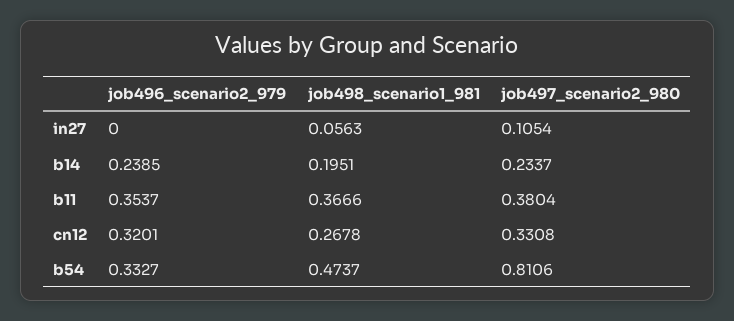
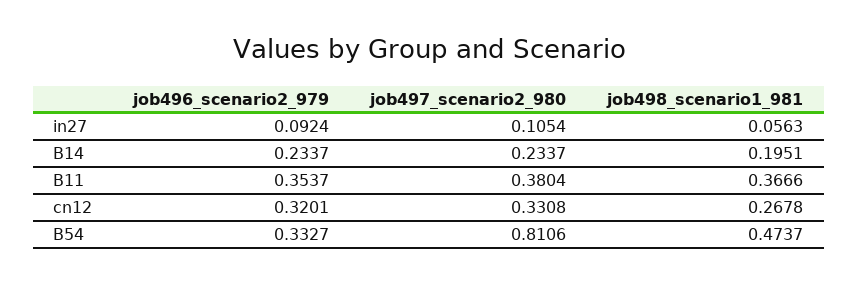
  {
    "job496_scenario2_979": {
-     "in27": 0,
+     "in27": 0.0924,
-     "b14": 0.2385,
+     "b14": 0.2337,
      "b11": 0.3537,
      "cn12": 0.3201,
      "b54": 0.3327
    },
    "job498_scenario1_981": {
      "in27": 0.0563,
      "b14": 0.1951,
      "b11": 0.3666,
      "cn12": 0.2678,
      "b54": 0.4737
    },
    "job497_scenario2_980": {
      "in27": 0.1054,
      "b14": 0.2337,
      "b11": 0.3804,
      "cn12": 0.3308,
      "b54": 0.8106
    }
  }

